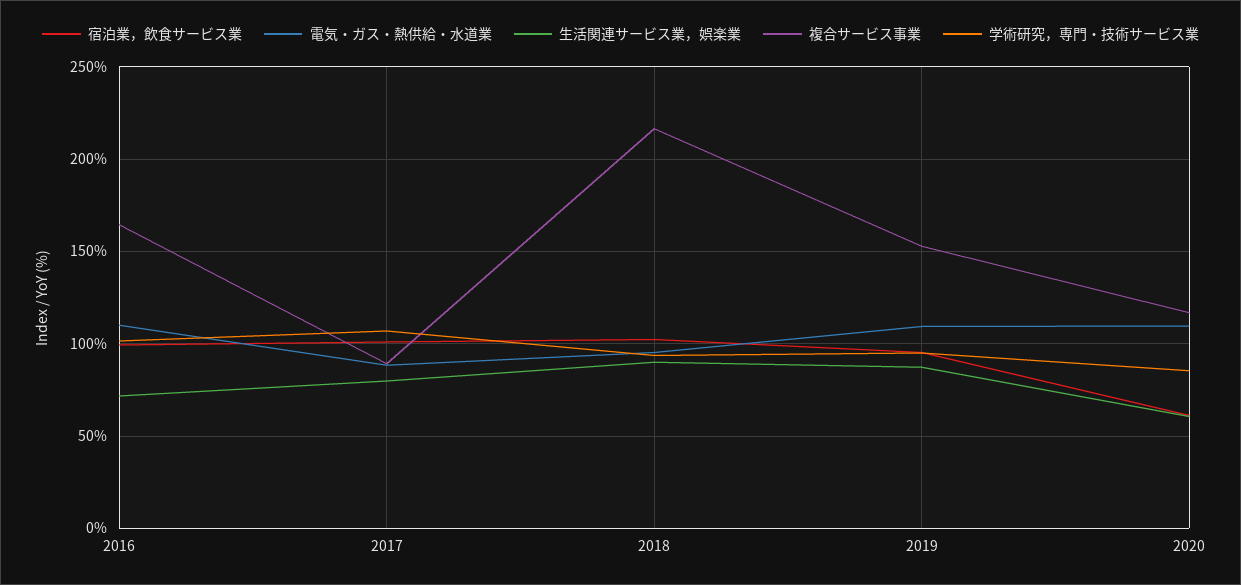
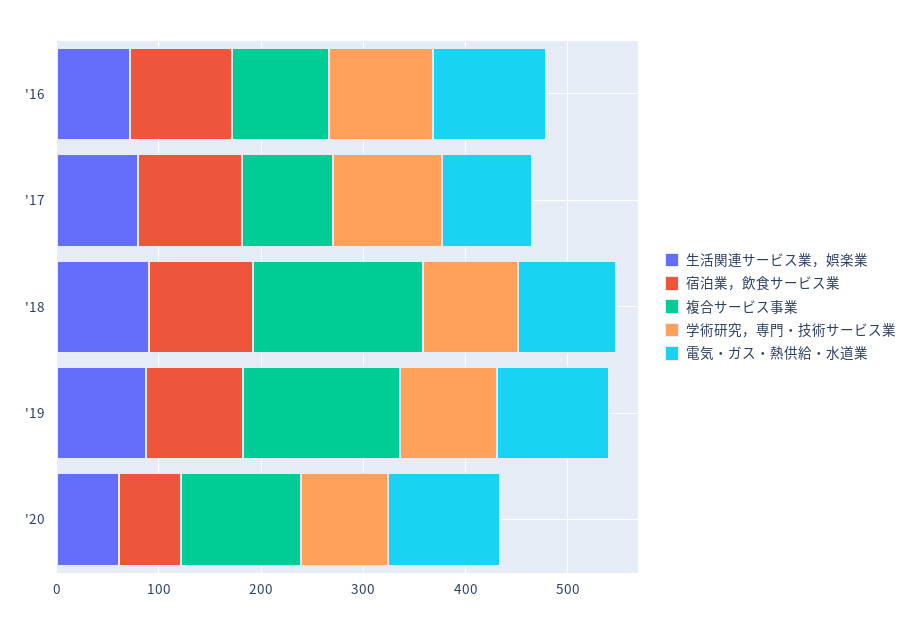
  {
    "宿泊業，飲食サービス業": {
      "2016": 100,
      "2017": 100,
      "2018": 100,
      "2019": 95,
      "2020": 60
    },
    "電気・ガス・熱供給・水道業": {
      "2016": 110,
      "2017": 90,
      "2018": 95,
      "2019": 110,
      "2020": 110
    },
    "生活関連サービス業，娯楽業": {
      "2016": 70,
      "2017": 80,
      "2018": 90,
      "2019": 85,
      "2020": 60
    },
    "複合サービス事業": {
-     "2016": 165,
+     "2016": 100,
      "2017": 90,
-     "2018": 215,
+     "2018": 160,
      "2019": 155,
      "2020": 115
    },
    "学術研究，専門・技術サービス業": {
      "2016": 100,
      "2017": 105,
      "2018": 95,
      "2019": 95,
      "2020": 85
    }
  }

